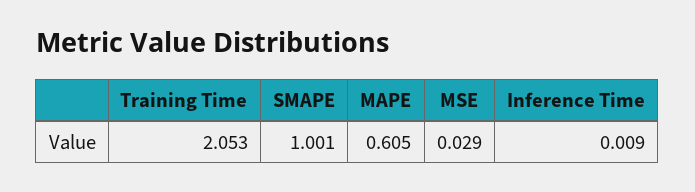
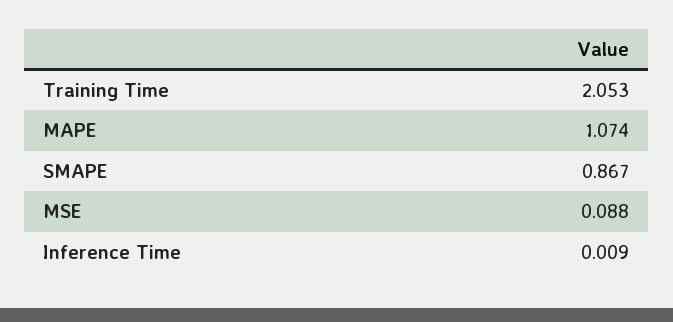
  {
    "Training Time": 2.053,
-   "SMAPE": 1.001,
+   "SMAPE": 0.867,
-   "MAPE": 0.605,
+   "MAPE": 1.074,
-   "MSE": 0.029,
+   "MSE": 0.088,
    "Inference Time": 0.009
  }

